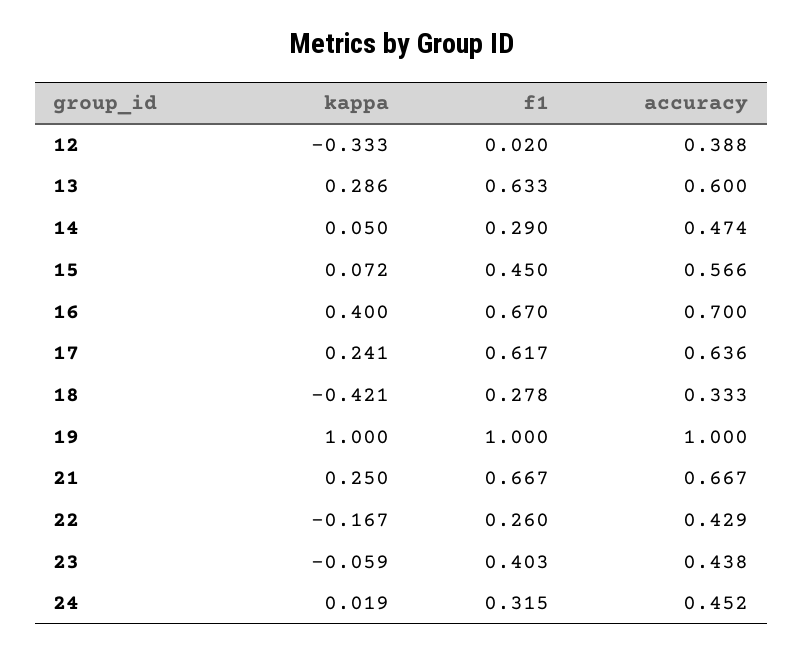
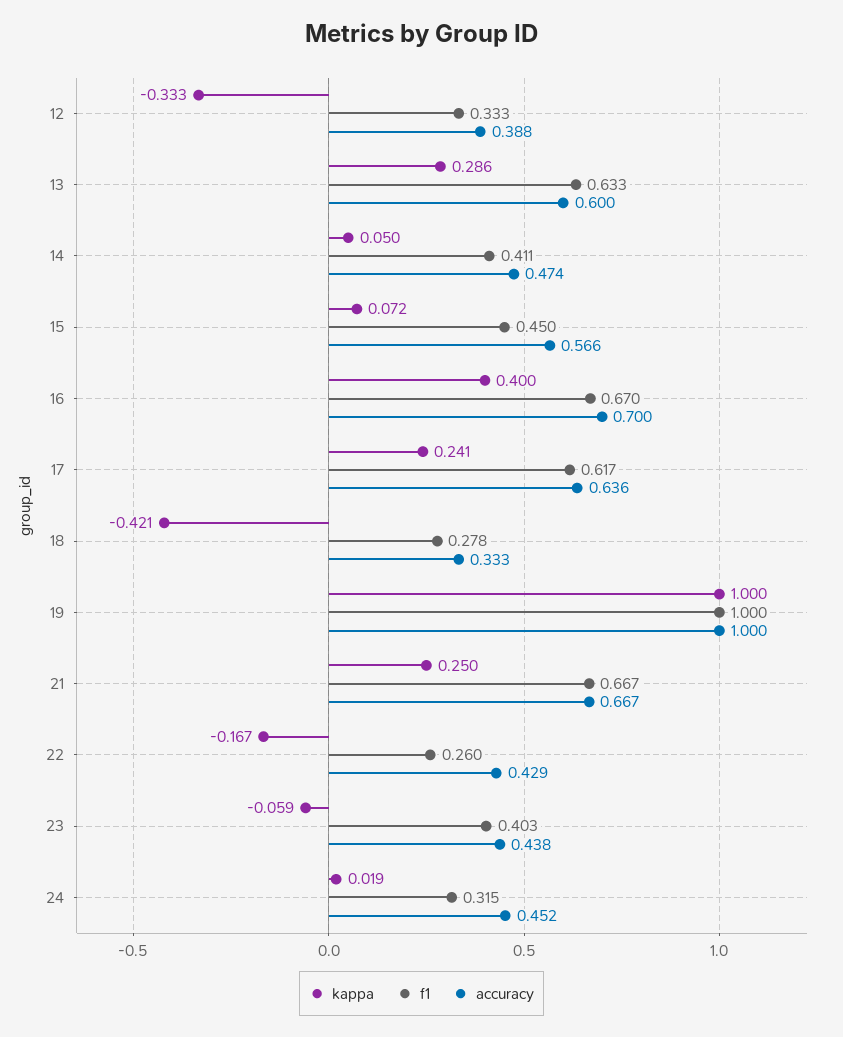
  {
    "kappa": {
      "12": -0.333,
      "13": 0.286,
      "14": 0.05,
      "15": 0.072,
      "16": 0.4,
      "17": 0.241,
      "18": -0.421,
      "19": 1,
      "21": 0.25,
      "22": -0.167,
      "23": -0.059,
      "24": 0.019
    },
    "f1": {
-     "12": 0.02,
+     "12": 0.333,
      "13": 0.633,
-     "14": 0.29,
+     "14": 0.411,
      "15": 0.45,
      "16": 0.67,
      "17": 0.617,
      "18": 0.278,
      "19": 1,
      "21": 0.667,
      "22": 0.26,
      "23": 0.403,
      "24": 0.315
    },
    "accuracy": {
      "12": 0.388,
      "13": 0.6,
      "14": 0.474,
      "15": 0.566,
      "16": 0.7,
      "17": 0.636,
      "18": 0.333,
      "19": 1,
      "21": 0.667,
      "22": 0.429,
      "23": 0.438,
      "24": 0.452
    }
  }

